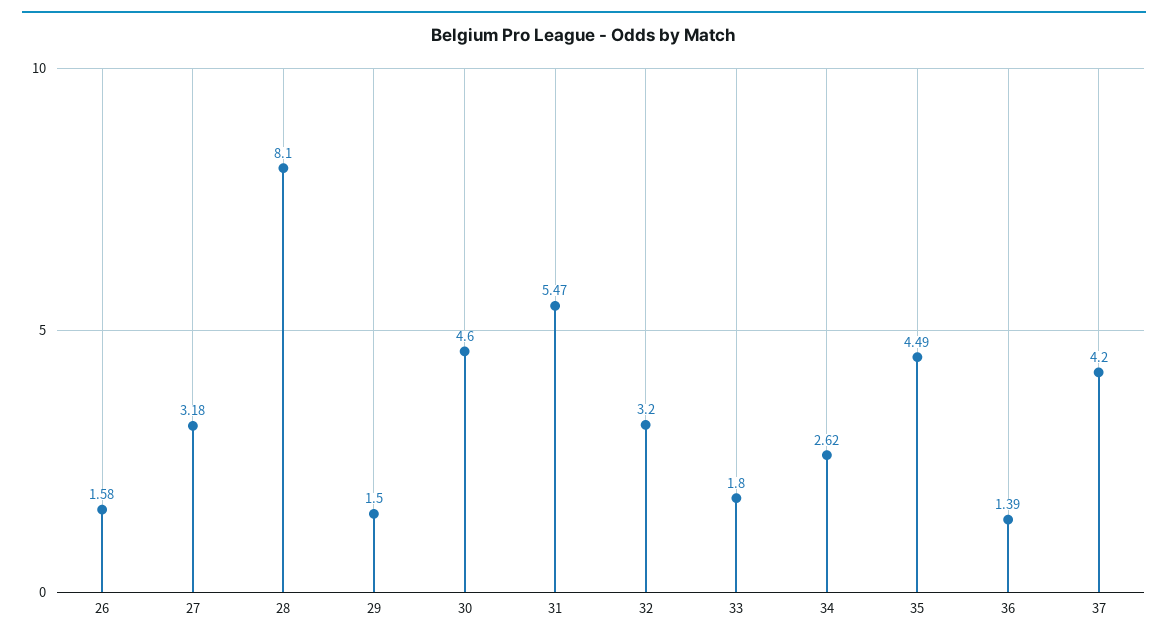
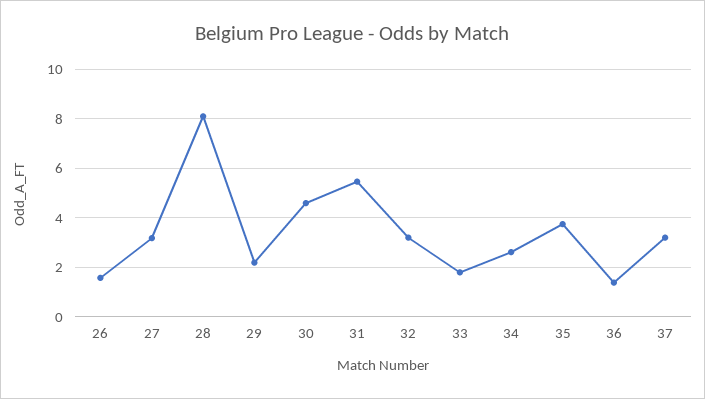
  {
    "26": 1.58,
    "27": 3.18,
    "28": 8.1,
-   "29": 1.5,
+   "29": 2.25,
    "30": 4.6,
    "31": 5.47,
    "32": 3.2,
    "33": 1.8,
    "34": 2.62,
-   "35": 4.49,
+   "35": 3.75,
    "36": 1.39,
-   "37": 4.2
+   "37": 3.25
  }

